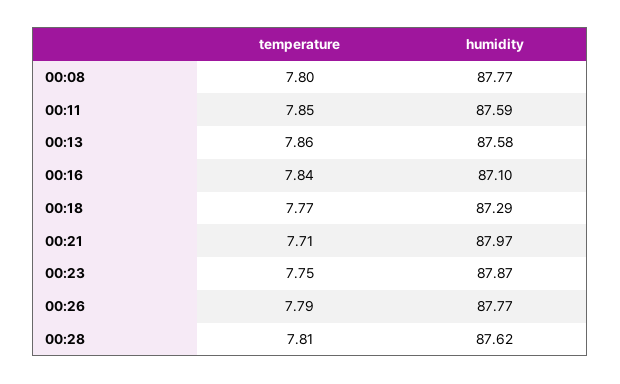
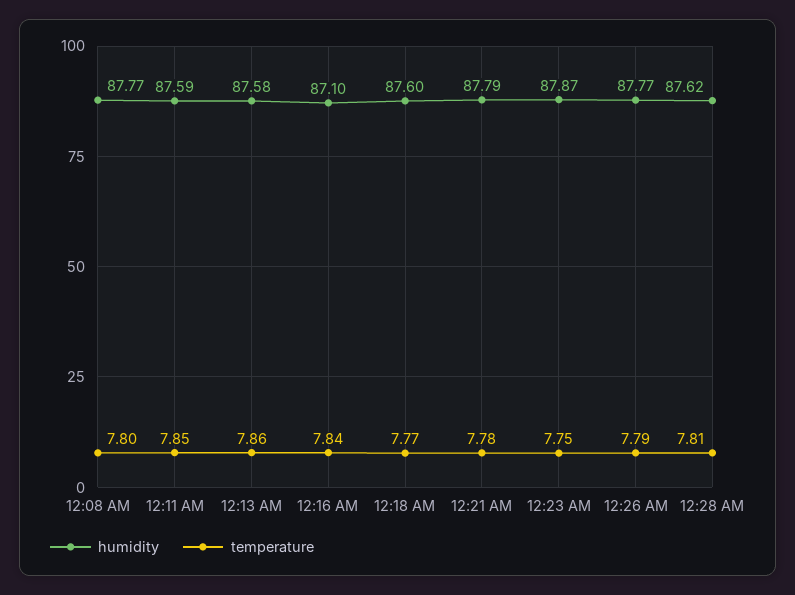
  {
    "temperature": {
      "00:08": 7.8,
      "00:11": 7.85,
      "00:13": 7.86,
      "00:16": 7.84,
      "00:18": 7.77,
-     "00:21": 7.71,
+     "00:21": 7.78,
      "00:23": 7.75,
      "00:26": 7.79,
      "00:28": 7.81
    },
    "humidity": {
      "00:08": 87.77,
      "00:11": 87.59,
      "00:13": 87.58,
      "00:16": 87.1,
-     "00:18": 87.29,
+     "00:18": 87.6,
-     "00:21": 87.97,
+     "00:21": 87.79,
      "00:23": 87.87,
      "00:26": 87.77,
      "00:28": 87.62
    }
  }

